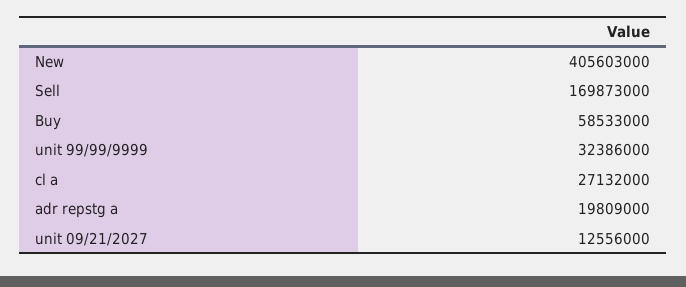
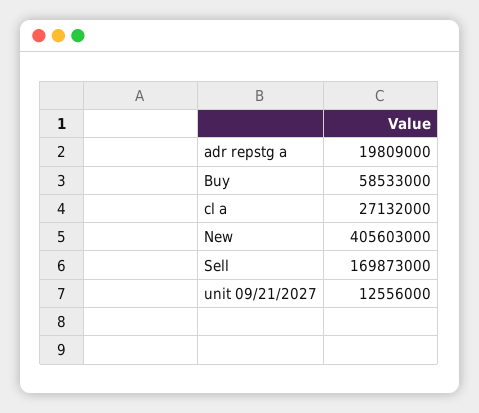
  {
    "New": 405603000,
    "Sell": 169873000,
    "Buy": 58533000,
-   "unit 99/99/9999": 32386000,
    "cl a": 27132000,
    "adr repstg a": 19809000,
    "unit 09/21/2027": 12556000
  }

